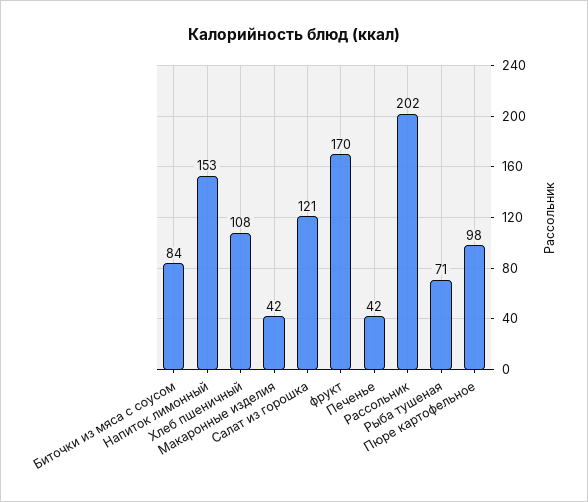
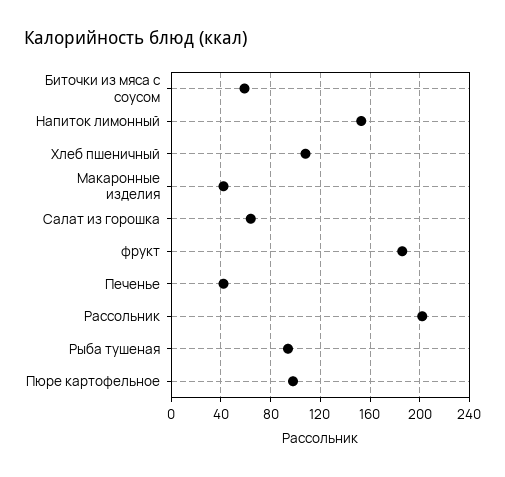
  {
-   "Биточки из мяса с соусом": 84,
+   "Биточки из мяса с соусом": 60,
    "Напиток лимонный": 153,
    "Хлеб пшеничный": 108,
    "Макаронные изделия": 42,
-   "Салат из горошка": 121,
+   "Салат из горошка": 65,
-   "фрукт": 170,
+   "фрукт": 185,
    "Печенье": 42,
    "Рассольник": 202,
-   "Рыба тушеная": 71,
+   "Рыба тушеная": 95,
    "Пюре картофельное": 98
  }

